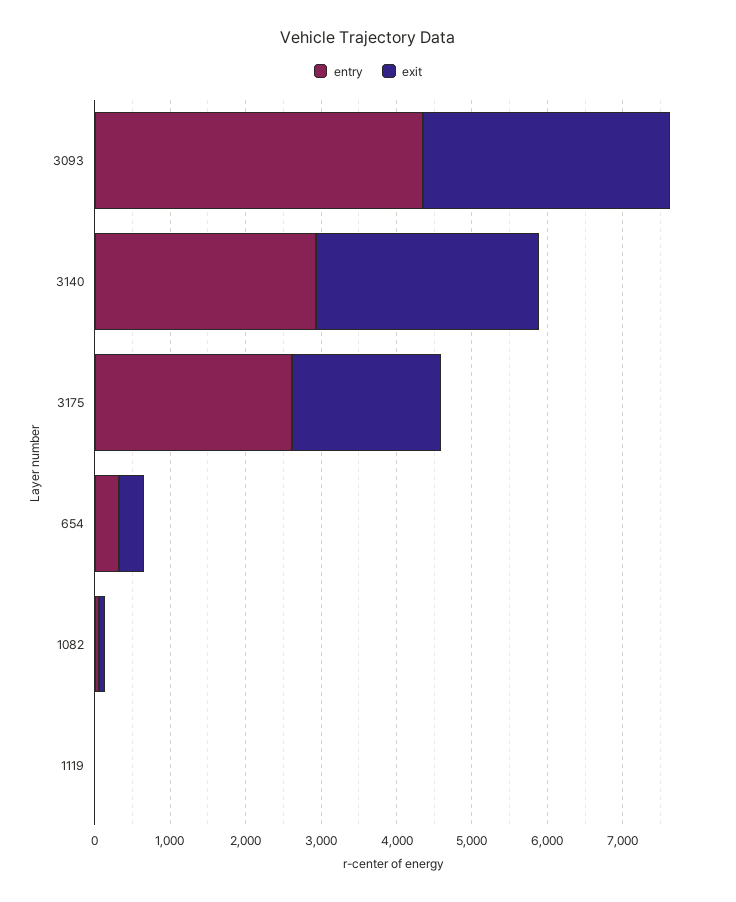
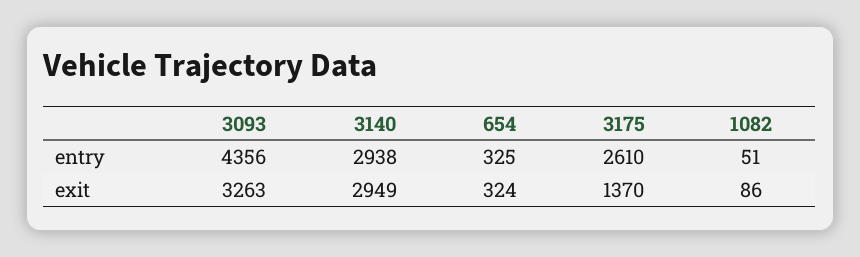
  {
    "entry": {
      "3093": 4356,
      "3140": 2938,
      "3175": 2610,
      "654": 325,
-     "1082": 51,
+     "1082": 51
-     "1119": 0
    },
    "exit": {
      "3093": 3263,
      "3140": 2949,
-     "3175": 2000,
+     "3175": 1370,
      "654": 324,
-     "1082": 86,
+     "1082": 86
-     "1119": 0
    }
  }

